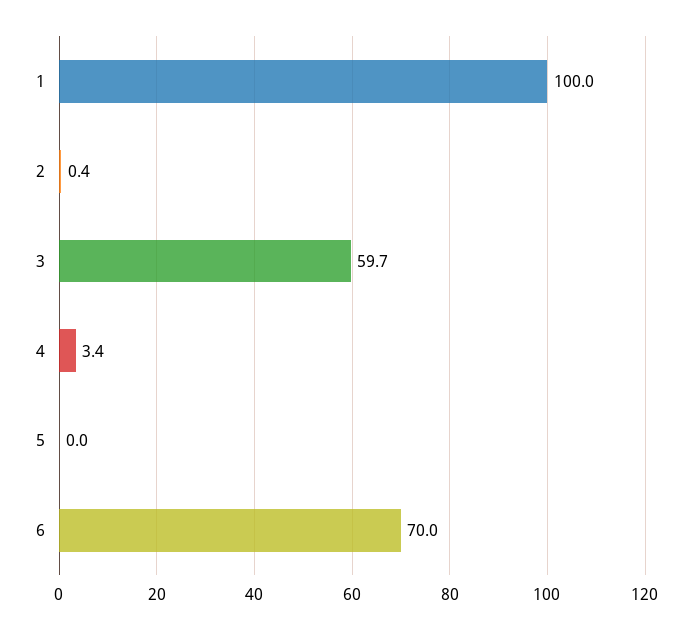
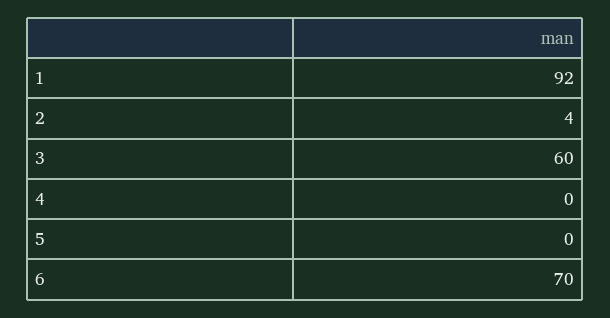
  {
-   "1": 100,
+   "1": 92,
-   "2": 0.4,
+   "2": 4,
    "3": 59.7,
-   "4": 3.4,
+   "4": 0,
    "5": 0,
    "6": 70
  }

